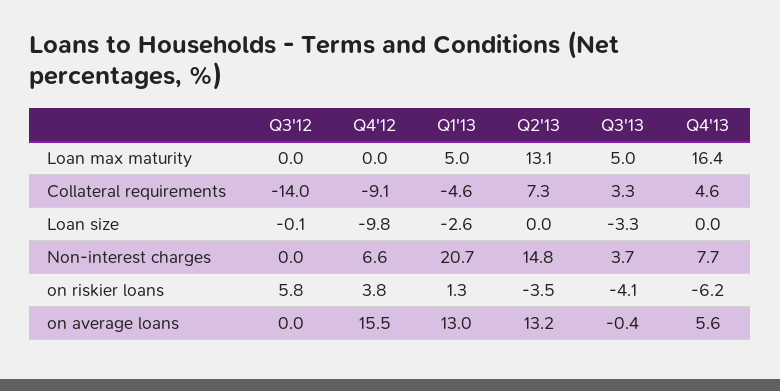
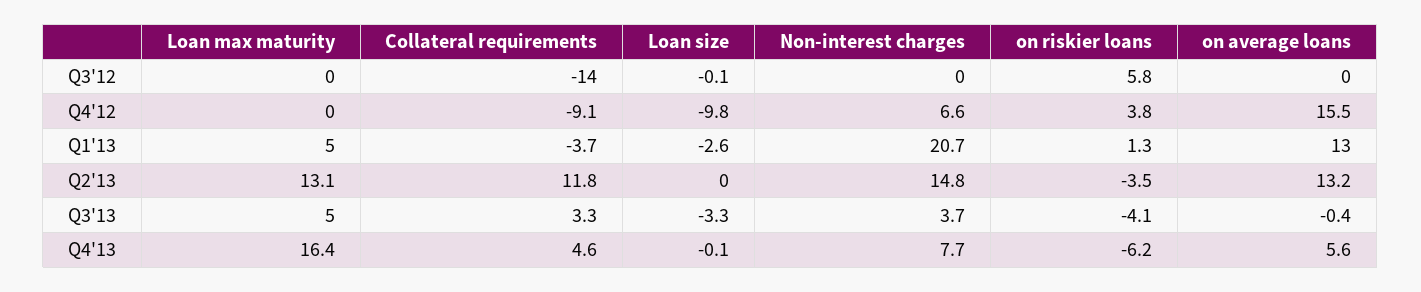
  {
    "Q3'12": {
      "Loan max maturity": 0,
      "Collateral requirements": -14,
      "Loan size": -0.1,
      "Non-interest charges": 0,
      "on riskier loans": 5.8,
      "on average loans": 0
    },
    "Q4'12": {
      "Loan max maturity": 0,
      "Collateral requirements": -9.1,
      "Loan size": -9.8,
      "Non-interest charges": 6.6,
      "on riskier loans": 3.8,
      "on average loans": 15.5
    },
    "Q1'13": {
      "Loan max maturity": 5,
-     "Collateral requirements": -4.6,
+     "Collateral requirements": -3.7,
      "Loan size": -2.6,
      "Non-interest charges": 20.7,
      "on riskier loans": 1.3,
      "on average loans": 13
    },
    "Q2'13": {
      "Loan max maturity": 13.1,
-     "Collateral requirements": 7.3,
+     "Collateral requirements": 11.8,
      "Loan size": 0,
      "Non-interest charges": 14.8,
      "on riskier loans": -3.5,
      "on average loans": 13.2
    },
    "Q3'13": {
      "Loan max maturity": 5,
      "Collateral requirements": 3.3,
      "Loan size": -3.3,
      "Non-interest charges": 3.7,
      "on riskier loans": -4.1,
      "on average loans": -0.4
    },
    "Q4'13": {
      "Loan max maturity": 16.4,
      "Collateral requirements": 4.6,
-     "Loan size": 0,
+     "Loan size": -0.1,
      "Non-interest charges": 7.7,
      "on riskier loans": -6.2,
      "on average loans": 5.6
    }
  }

